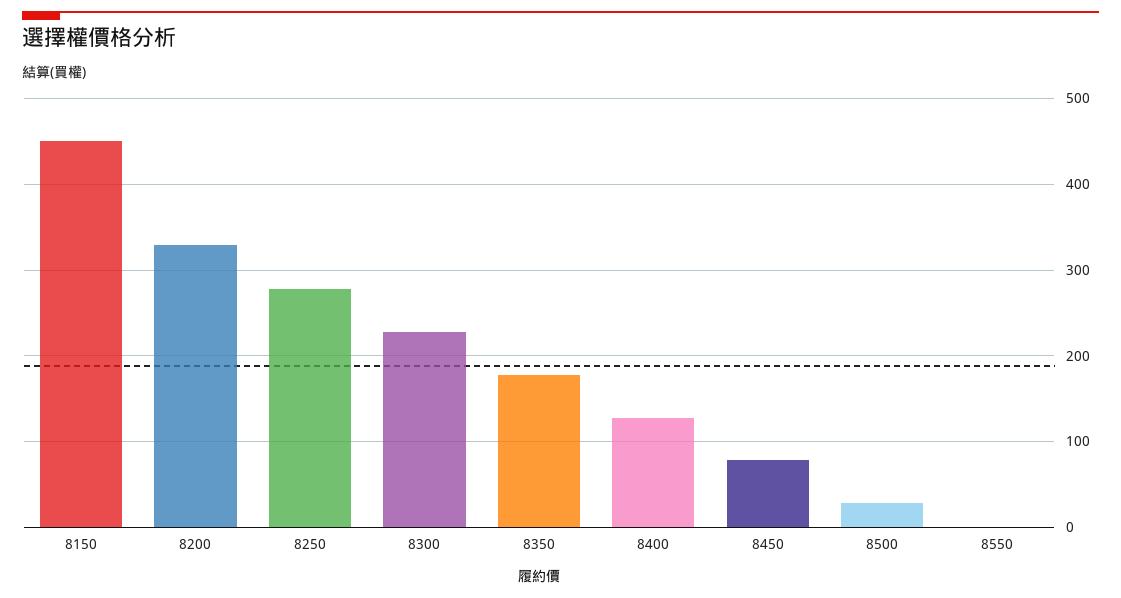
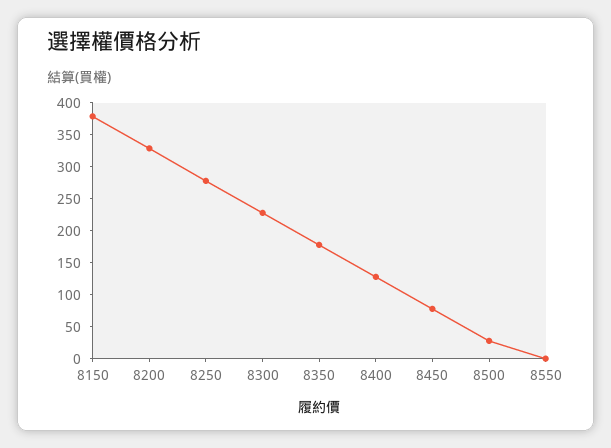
  {
-   "8150": 450,
+   "8150": 375,
    "8200": 330,
    "8250": 280,
    "8300": 230,
    "8350": 180,
    "8400": 130,
    "8450": 80,
    "8500": 30,
    "8550": 0
  }

